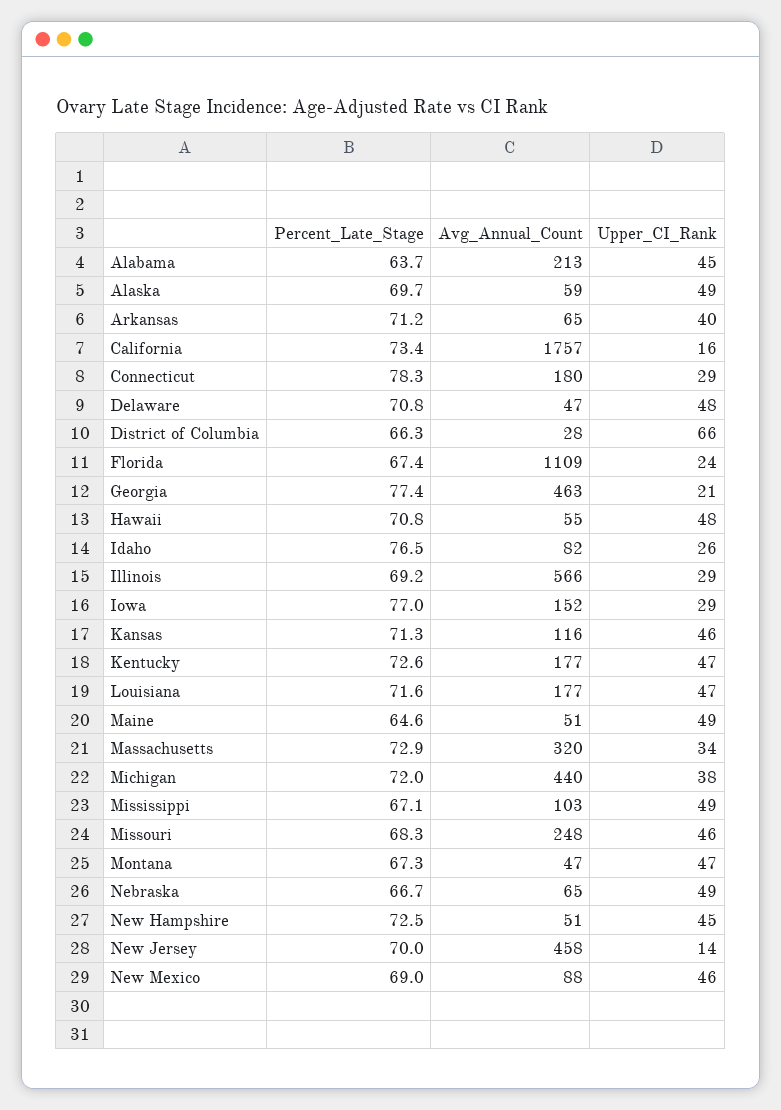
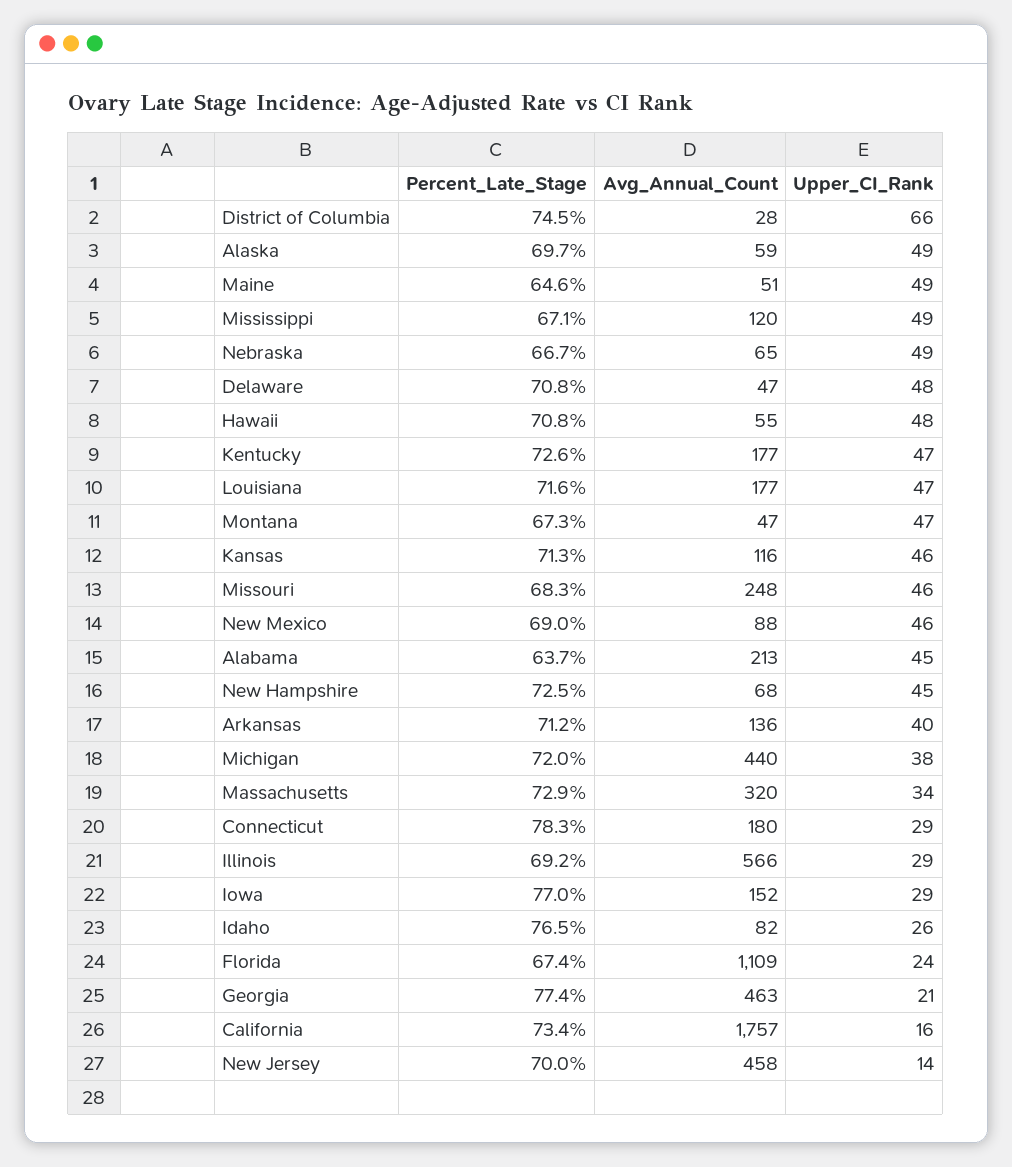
  {
    "Percent_Late_Stage": {
      "Alabama": 63.7,
      "Alaska": 69.7,
      "Arkansas": 71.2,
      "California": 73.4,
      "Connecticut": 78.3,
      "Delaware": 70.8,
-     "District of Columbia": 66.3,
+     "District of Columbia": 74.5,
      "Florida": 67.4,
      "Georgia": 77.4,
      "Hawaii": 70.8,
      "Idaho": 76.5,
      "Illinois": 69.2,
      "Iowa": 77,
      "Kansas": 71.3,
      "Kentucky": 72.6,
      "Louisiana": 71.6,
      "Maine": 64.6,
      "Massachusetts": 72.9,
      "Michigan": 72,
      "Mississippi": 67.1,
      "Missouri": 68.3,
      "Montana": 67.3,
      "Nebraska": 66.7,
      "New Hampshire": 72.5,
      "New Jersey": 70,
      "New Mexico": 69
    },
    "Avg_Annual_Count": {
      "Alabama": 213,
      "Alaska": 59,
-     "Arkansas": 65,
+     "Arkansas": 136,
      "California": 1757,
      "Connecticut": 180,
      "Delaware": 47,
      "District of Columbia": 28,
      "Florida": 1109,
      "Georgia": 463,
      "Hawaii": 55,
      "Idaho": 82,
      "Illinois": 566,
      "Iowa": 152,
      "Kansas": 116,
      "Kentucky": 177,
      "Louisiana": 177,
      "Maine": 51,
      "Massachusetts": 320,
      "Michigan": 440,
-     "Mississippi": 103,
+     "Mississippi": 120,
      "Missouri": 248,
      "Montana": 47,
      "Nebraska": 65,
-     "New Hampshire": 51,
+     "New Hampshire": 68,
      "New Jersey": 458,
      "New Mexico": 88
    },
    "Upper_CI_Rank": {
      "Alabama": 45,
      "Alaska": 49,
      "Arkansas": 40,
      "California": 16,
      "Connecticut": 29,
      "Delaware": 48,
      "District of Columbia": 66,
      "Florida": 24,
      "Georgia": 21,
      "Hawaii": 48,
      "Idaho": 26,
      "Illinois": 29,
      "Iowa": 29,
      "Kansas": 46,
      "Kentucky": 47,
      "Louisiana": 47,
      "Maine": 49,
      "Massachusetts": 34,
      "Michigan": 38,
      "Mississippi": 49,
      "Missouri": 46,
      "Montana": 47,
      "Nebraska": 49,
      "New Hampshire": 45,
      "New Jersey": 14,
      "New Mexico": 46
    }
  }

